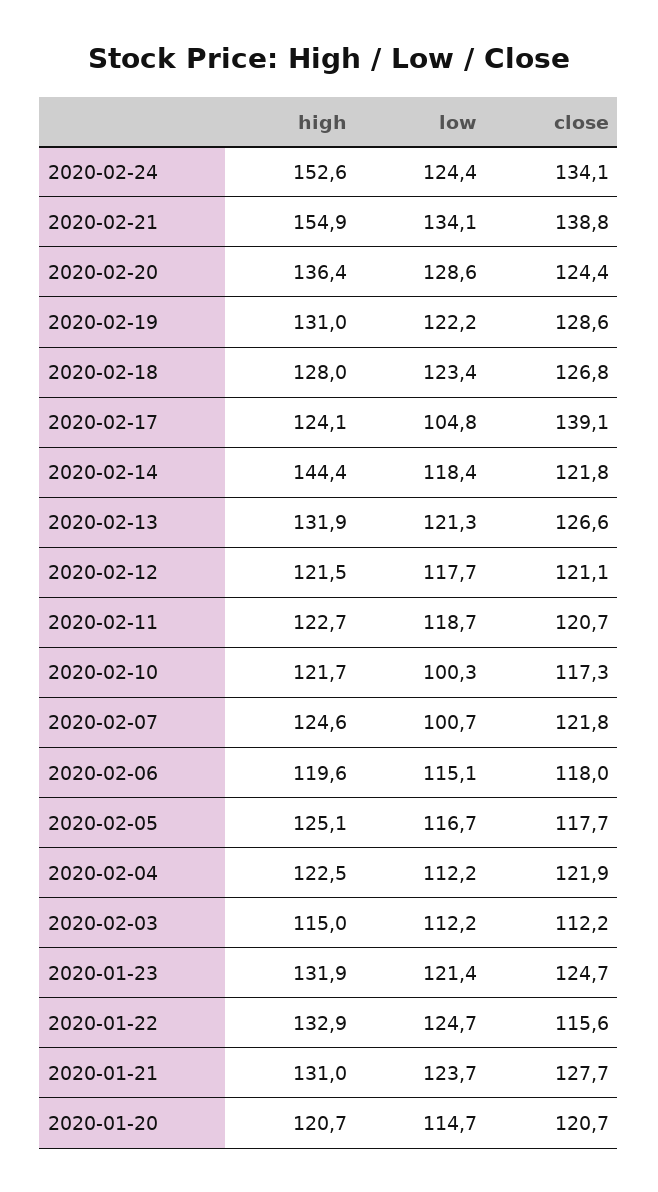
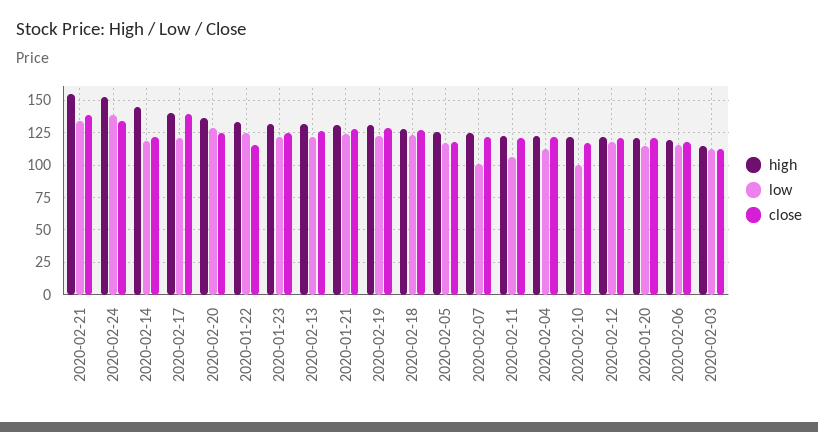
  {
    "high": {
      "2020-02-24": 152.6,
      "2020-02-21": 154.9,
      "2020-02-20": 136.4,
      "2020-02-19": 131,
      "2020-02-18": 128,
-     "2020-02-17": 124.1,
+     "2020-02-17": 140,
      "2020-02-14": 144.4,
      "2020-02-13": 131.9,
      "2020-02-12": 121.5,
      "2020-02-11": 122.7,
      "2020-02-10": 121.7,
      "2020-02-07": 124.6,
      "2020-02-06": 119.6,
      "2020-02-05": 125.1,
      "2020-02-04": 122.5,
      "2020-02-03": 115,
      "2020-01-23": 131.9,
      "2020-01-22": 132.9,
      "2020-01-21": 131,
      "2020-01-20": 120.7
    },
    "low": {
-     "2020-02-24": 124.4,
+     "2020-02-24": 140,
      "2020-02-21": 134.1,
      "2020-02-20": 128.6,
      "2020-02-19": 122.2,
      "2020-02-18": 123.4,
-     "2020-02-17": 104.8,
+     "2020-02-17": 120,
      "2020-02-14": 118.4,
      "2020-02-13": 121.3,
      "2020-02-12": 117.7,
-     "2020-02-11": 118.7,
+     "2020-02-11": 105,
      "2020-02-10": 100.3,
      "2020-02-07": 100.7,
      "2020-02-06": 115.1,
      "2020-02-05": 116.7,
      "2020-02-04": 112.2,
      "2020-02-03": 112.2,
      "2020-01-23": 121.4,
      "2020-01-22": 124.7,
      "2020-01-21": 123.7,
      "2020-01-20": 114.7
    },
    "close": {
      "2020-02-24": 134.1,
      "2020-02-21": 138.8,
      "2020-02-20": 124.4,
      "2020-02-19": 128.6,
      "2020-02-18": 126.8,
      "2020-02-17": 139.1,
      "2020-02-14": 121.8,
      "2020-02-13": 126.6,
      "2020-02-12": 121.1,
      "2020-02-11": 120.7,
      "2020-02-10": 117.3,
      "2020-02-07": 121.8,
      "2020-02-06": 118,
      "2020-02-05": 117.7,
      "2020-02-04": 121.9,
      "2020-02-03": 112.2,
      "2020-01-23": 124.7,
      "2020-01-22": 115.6,
      "2020-01-21": 127.7,
      "2020-01-20": 120.7
    }
  }

